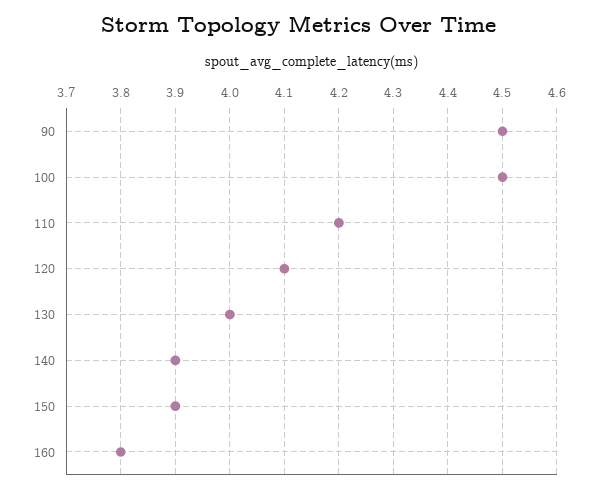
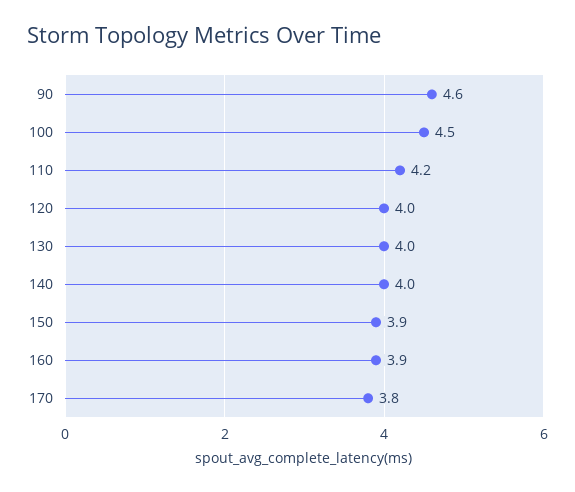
  {
-   "90": 4.5,
+   "90": 4.6,
    "100": 4.5,
    "110": 4.2,
-   "120": 4.1,
+   "120": 4,
    "130": 4,
-   "140": 3.9,
+   "140": 4,
    "150": 3.9,
-   "160": 3.8
+   "160": 3.9,
+   "170": 3.8
  }

